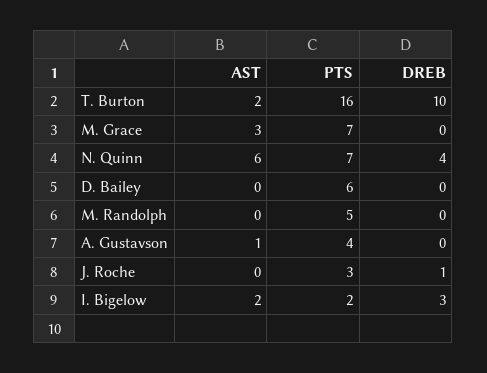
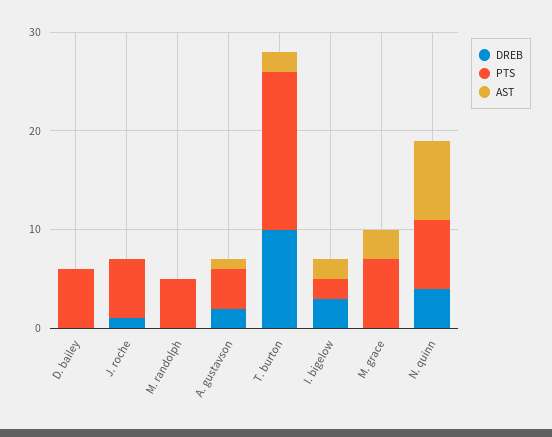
  {
    "AST": {
      "T. Burton": 2,
      "M. Grace": 3,
-     "N. Quinn": 6,
+     "N. Quinn": 8,
      "D. Bailey": 0,
      "M. Randolph": 0,
      "A. Gustavson": 1,
      "J. Roche": 0,
      "I. Bigelow": 2
    },
    "PTS": {
      "T. Burton": 16,
      "M. Grace": 7,
      "N. Quinn": 7,
      "D. Bailey": 6,
      "M. Randolph": 5,
      "A. Gustavson": 4,
-     "J. Roche": 3,
+     "J. Roche": 6,
      "I. Bigelow": 2
    },
    "DREB": {
      "T. Burton": 10,
      "M. Grace": 0,
      "N. Quinn": 4,
      "D. Bailey": 0,
      "M. Randolph": 0,
-     "A. Gustavson": 0,
+     "A. Gustavson": 2,
      "J. Roche": 1,
      "I. Bigelow": 3
    }
  }

